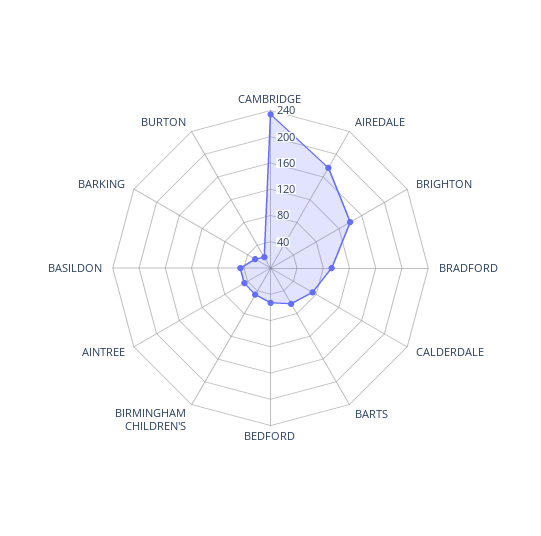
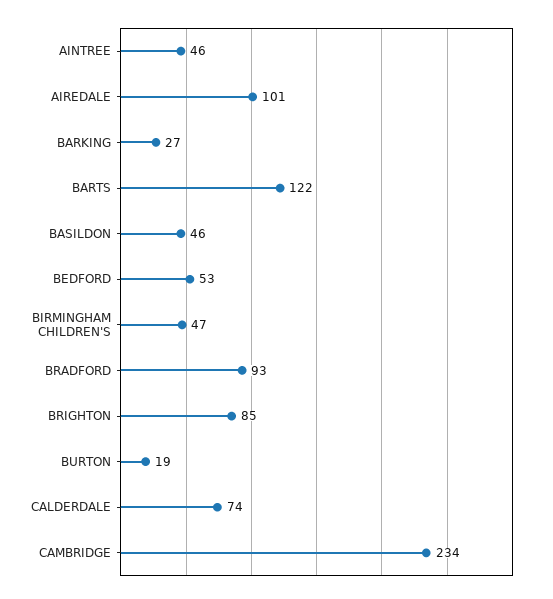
  {
    "CAMBRIDGE": 234,
-   "AIREDALE": 180,
+   "AIREDALE": 101,
-   "BRIGHTON": 140,
+   "BRIGHTON": 85,
    "BRADFORD": 93,
    "CALDERDALE": 74,
-   "BARTS": 60,
+   "BARTS": 122,
    "BEDFORD": 53,
    "BIRMINGHAM CHILDREN'S": 47,
    "AINTREE": 46,
    "BASILDON": 46,
    "BARKING": 27,
    "BURTON": 19
  }

